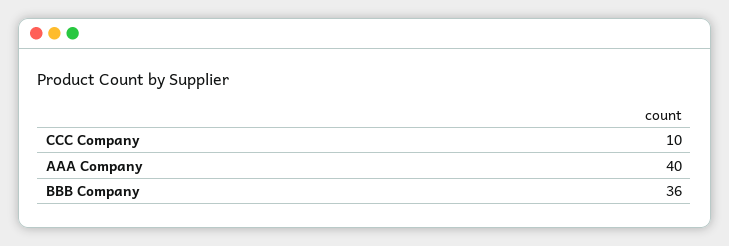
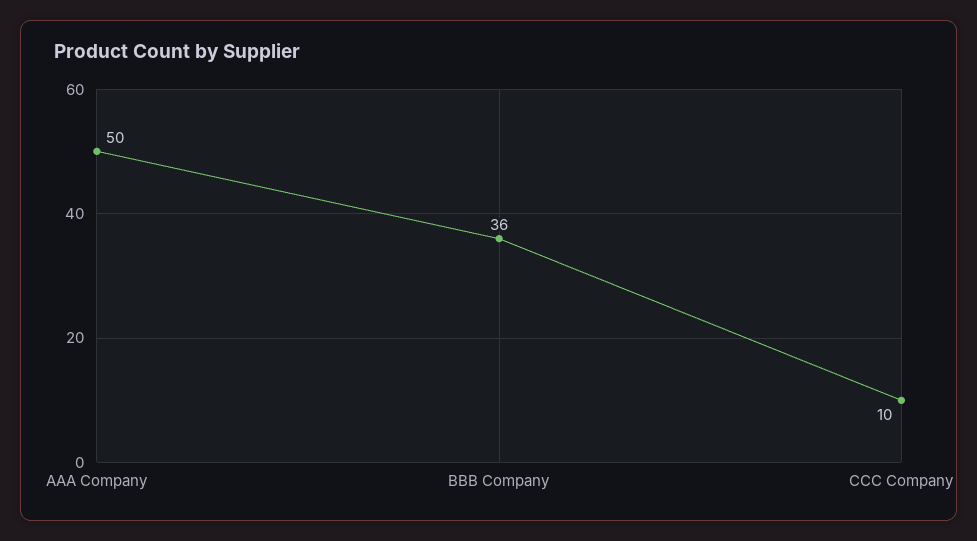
  {
    "CCC Company": 10,
-   "AAA Company": 40,
+   "AAA Company": 50,
    "BBB Company": 36
  }

